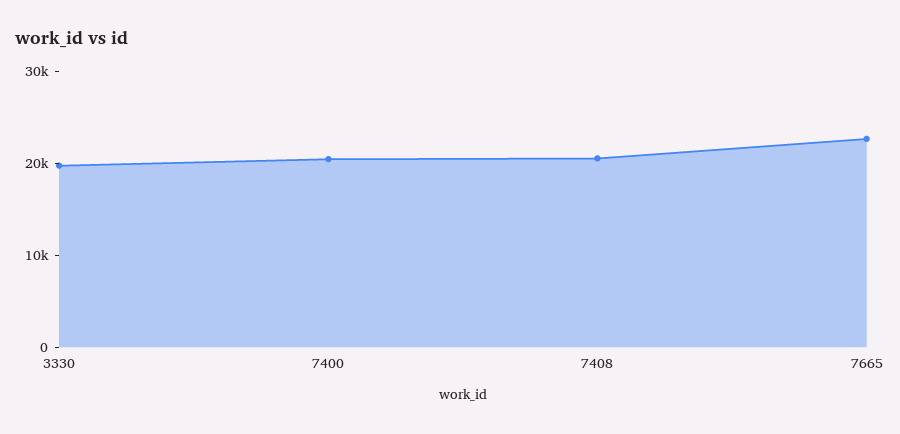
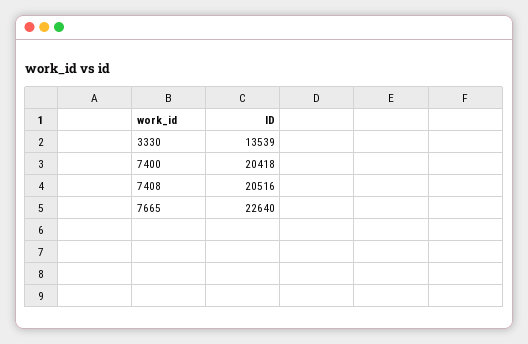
  {
-   "3330": 20000,
+   "3330": 13539,
    "7400": 20418,
    "7408": 20516,
    "7665": 22640
  }

